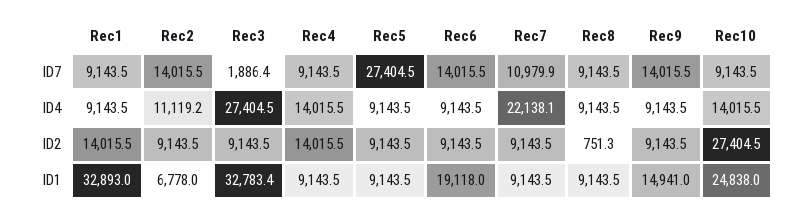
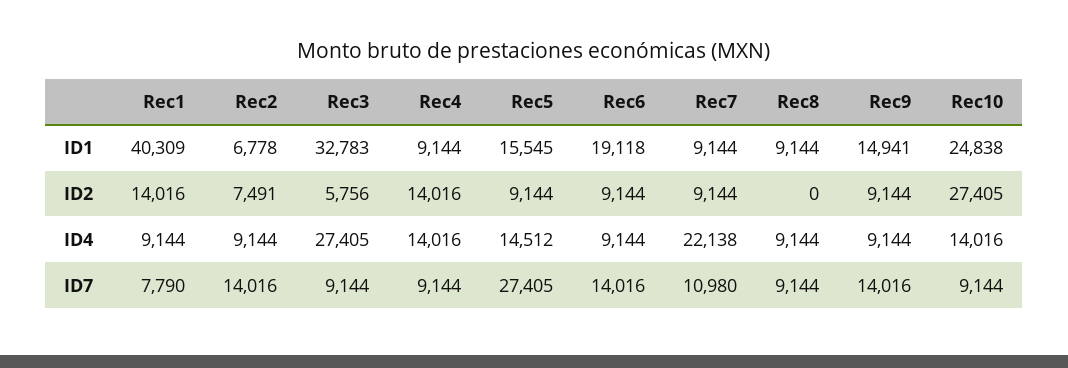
  {
    "Rec1": {
-     "ID7": 9143.5,
+     "ID7": 7790,
      "ID4": 9143.5,
      "ID2": 14015.5,
-     "ID1": 32893
+     "ID1": 40309
    },
    "Rec2": {
      "ID7": 14015.5,
-     "ID4": 11119.2,
+     "ID4": 9144,
-     "ID2": 9143.5,
+     "ID2": 7491,
      "ID1": 6778
    },
    "Rec3": {
-     "ID7": 1886.4,
+     "ID7": 9144,
      "ID4": 27404.5,
-     "ID2": 9143.5,
+     "ID2": 5756,
      "ID1": 32783.4
    },
    "Rec4": {
      "ID7": 9143.5,
      "ID4": 14015.5,
      "ID2": 14015.5,
      "ID1": 9143.5
    },
    "Rec5": {
      "ID7": 27404.5,
-     "ID4": 9143.5,
+     "ID4": 14512,
      "ID2": 9143.5,
-     "ID1": 9143.5
+     "ID1": 15545
    },
    "Rec6": {
      "ID7": 14015.5,
      "ID4": 9143.5,
      "ID2": 9143.5,
      "ID1": 19118
    },
    "Rec7": {
      "ID7": 10979.9,
      "ID4": 22138.1,
      "ID2": 9143.5,
      "ID1": 9143.5
    },
    "Rec8": {
      "ID7": 9143.5,
      "ID4": 9143.5,
-     "ID2": 751.3,
+     "ID2": 0,
      "ID1": 9143.5
    },
    "Rec9": {
      "ID7": 14015.5,
      "ID4": 9143.5,
      "ID2": 9143.5,
      "ID1": 14941
    },
    "Rec10": {
      "ID7": 9143.5,
      "ID4": 14015.5,
      "ID2": 27404.5,
      "ID1": 24838
    }
  }

